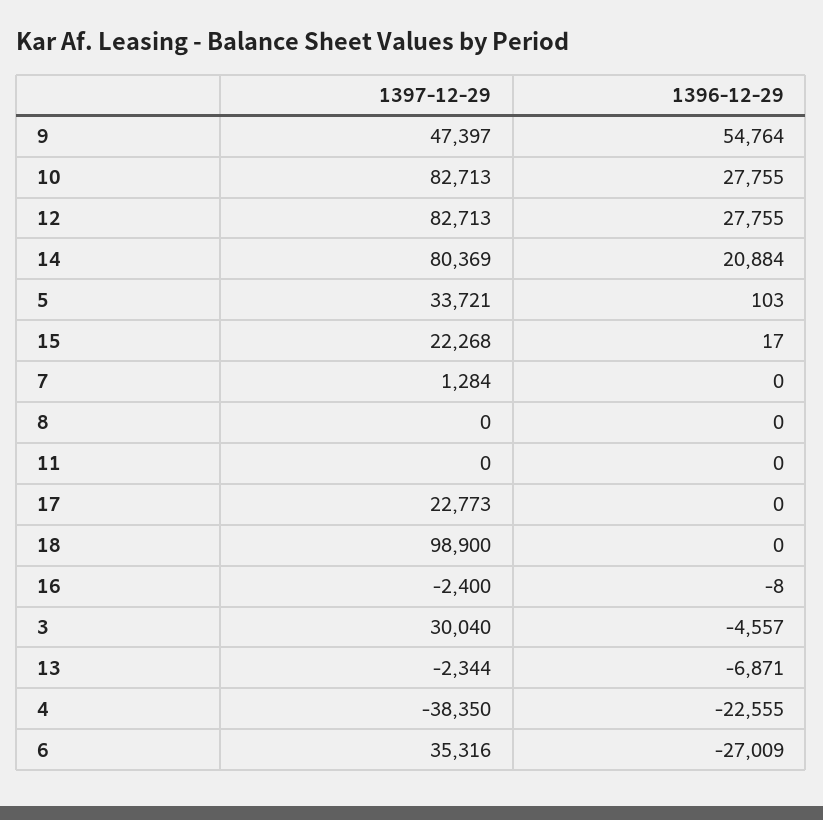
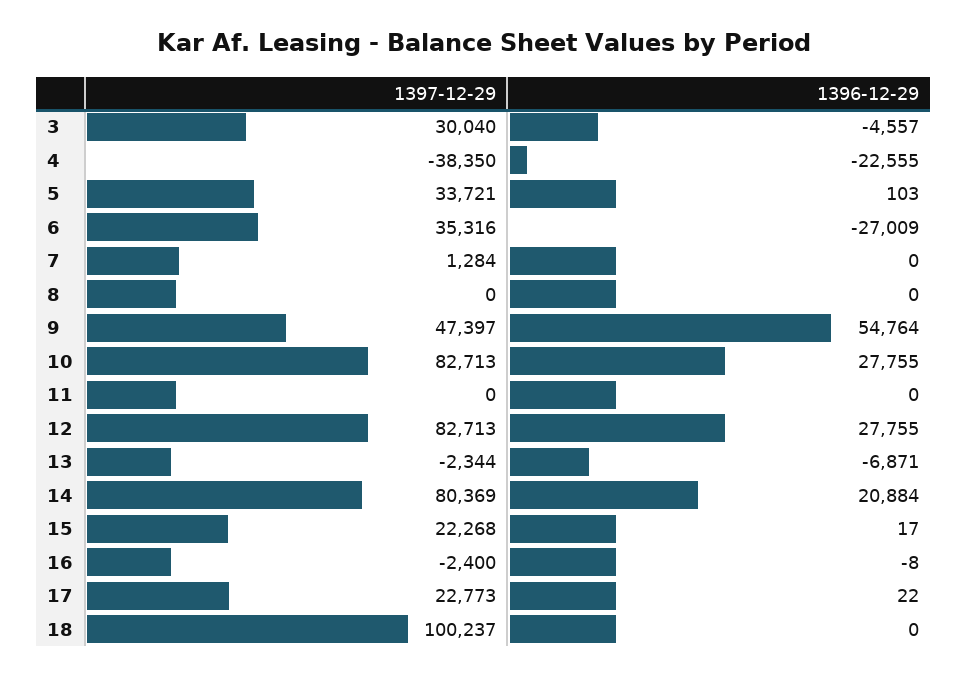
  {
    "1397-12-29": {
      "9": 47397,
      "10": 82713,
      "12": 82713,
      "14": 80369,
      "5": 33721,
      "15": 22268,
      "7": 1284,
      "8": 0,
      "11": 0,
      "17": 22773,
-     "18": 98900,
+     "18": 100237,
      "16": -2400,
      "3": 30040,
      "13": -2344,
      "4": -38350,
      "6": 35316
    },
    "1396-12-29": {
      "9": 54764,
      "10": 27755,
      "12": 27755,
      "14": 20884,
      "5": 103,
      "15": 17,
      "7": 0,
      "8": 0,
      "11": 0,
-     "17": 0,
+     "17": 22,
      "18": 0,
      "16": -8,
      "3": -4557,
      "13": -6871,
      "4": -22555,
      "6": -27009
    }
  }

